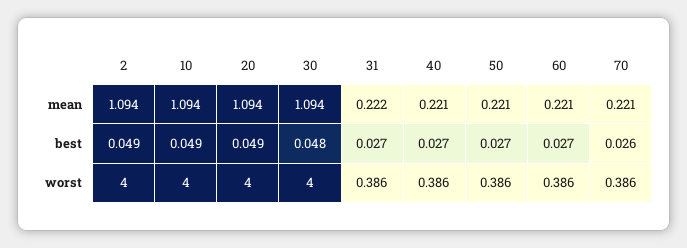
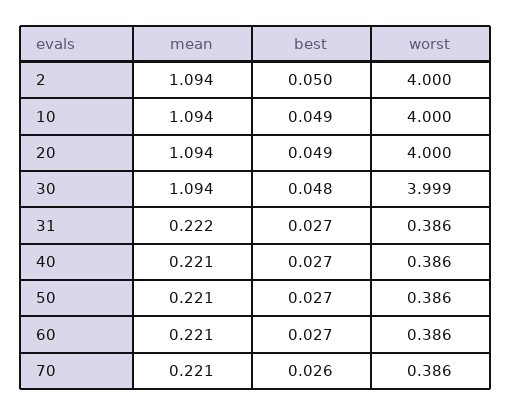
  {
    "2": {
      "mean": 1.094,
-     "best": 0.049,
+     "best": 0.05,
      "worst": 4
    },
    "10": {
      "mean": 1.094,
      "best": 0.049,
      "worst": 4
    },
    "20": {
      "mean": 1.094,
      "best": 0.049,
      "worst": 4
    },
    "30": {
      "mean": 1.094,
      "best": 0.048,
-     "worst": 4
+     "worst": 3.999
    },
    "31": {
      "mean": 0.222,
      "best": 0.027,
      "worst": 0.386
    },
    "40": {
      "mean": 0.221,
      "best": 0.027,
      "worst": 0.386
    },
    "50": {
      "mean": 0.221,
      "best": 0.027,
      "worst": 0.386
    },
    "60": {
      "mean": 0.221,
      "best": 0.027,
      "worst": 0.386
    },
    "70": {
      "mean": 0.221,
      "best": 0.026,
      "worst": 0.386
    }
  }

